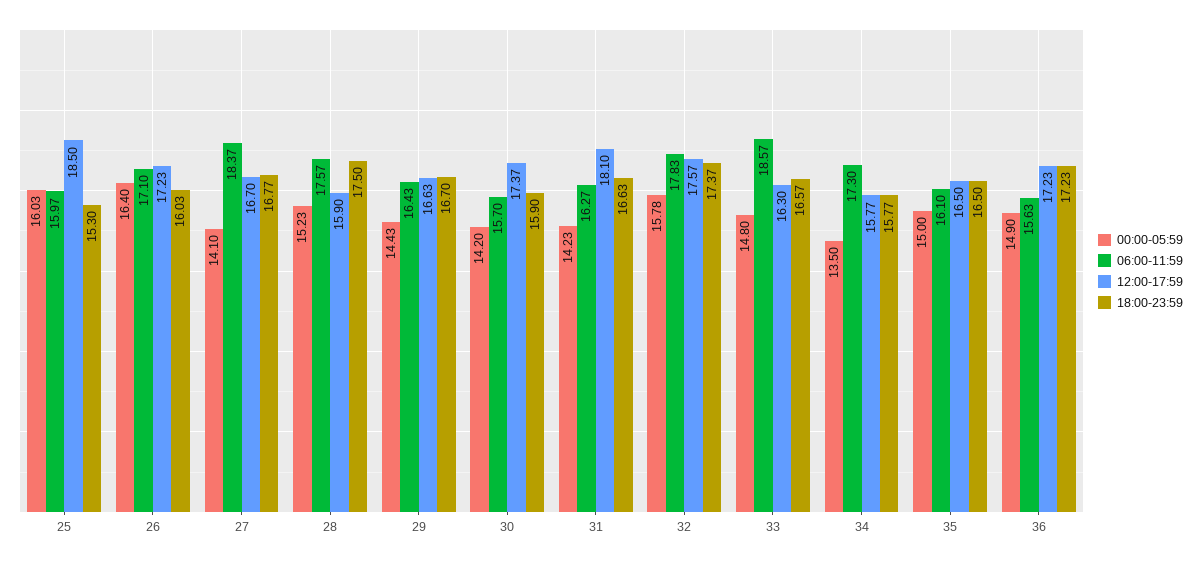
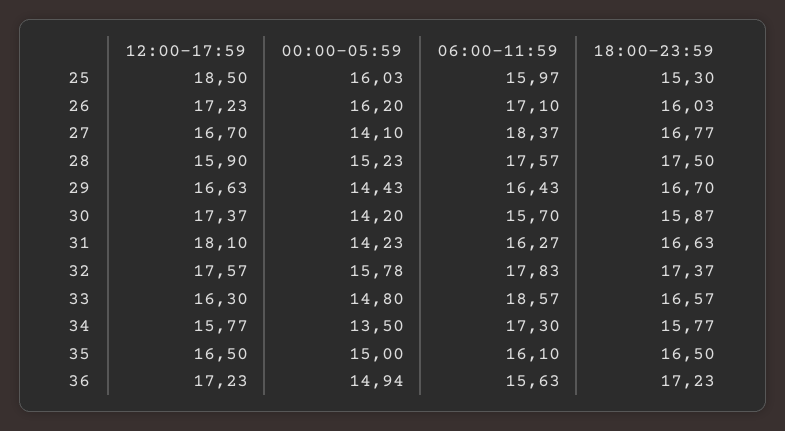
  {
    "00:00-05:59": {
      "25": 16.03,
-     "26": 16.4,
+     "26": 16.2,
      "27": 14.1,
      "28": 15.23,
      "29": 14.43,
      "30": 14.2,
      "31": 14.23,
      "32": 15.78,
      "33": 14.8,
      "34": 13.5,
      "35": 15,
-     "36": 14.9
+     "36": 14.94
    },
    "06:00-11:59": {
      "25": 15.97,
      "26": 17.1,
      "27": 18.37,
      "28": 17.57,
      "29": 16.43,
      "30": 15.7,
      "31": 16.27,
      "32": 17.83,
      "33": 18.57,
      "34": 17.3,
      "35": 16.1,
      "36": 15.63
    },
    "12:00-17:59": {
      "25": 18.5,
      "26": 17.23,
      "27": 16.7,
      "28": 15.9,
      "29": 16.63,
      "30": 17.37,
      "31": 18.1,
      "32": 17.57,
      "33": 16.3,
      "34": 15.77,
      "35": 16.5,
      "36": 17.23
    },
    "18:00-23:59": {
      "25": 15.3,
      "26": 16.03,
      "27": 16.77,
      "28": 17.5,
      "29": 16.7,
-     "30": 15.9,
+     "30": 15.87,
      "31": 16.63,
      "32": 17.37,
      "33": 16.57,
      "34": 15.77,
      "35": 16.5,
      "36": 17.23
    }
  }

